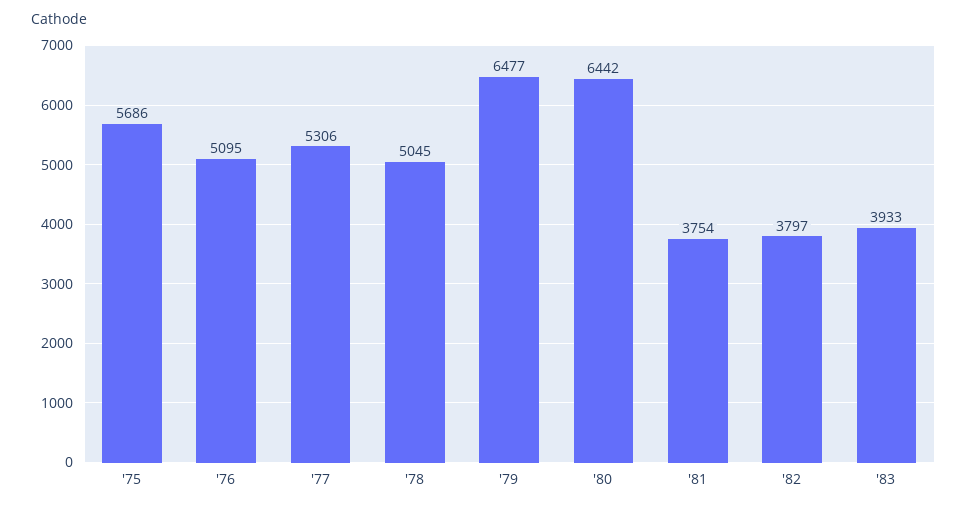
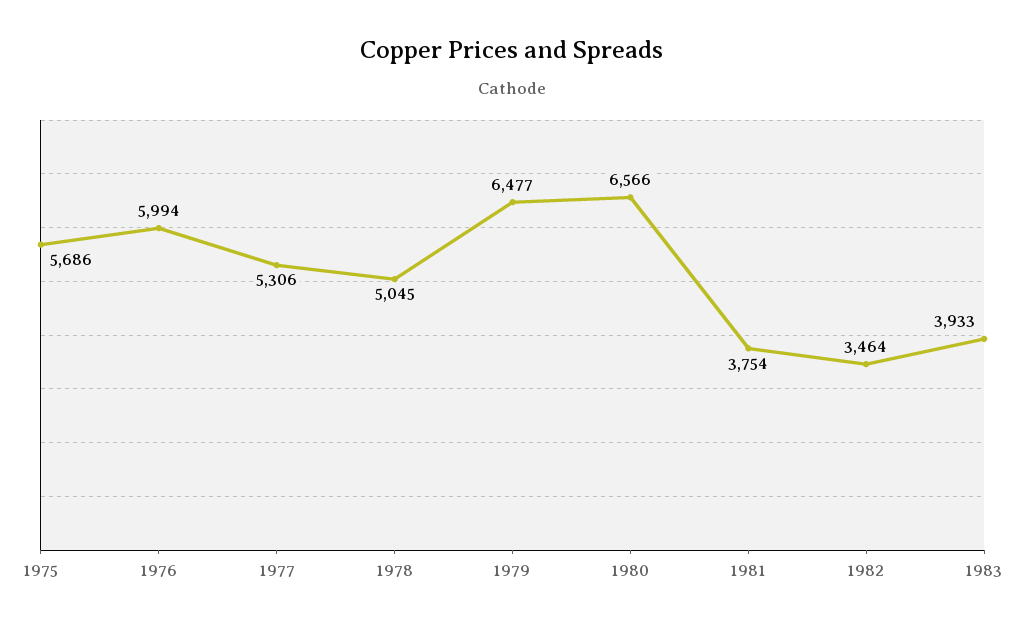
  {
    "'75": 5686,
-   "'76": 5095,
+   "'76": 5994,
    "'77": 5306,
    "'78": 5045,
    "'79": 6477,
-   "'80": 6442,
+   "'80": 6566,
    "'81": 3754,
-   "'82": 3797,
+   "'82": 3464,
    "'83": 3933
  }

